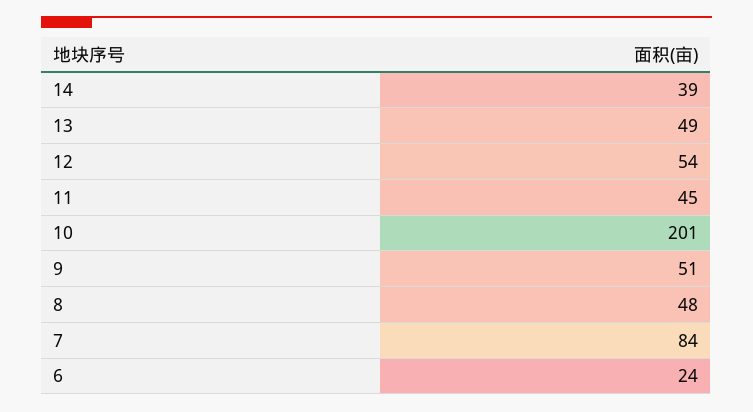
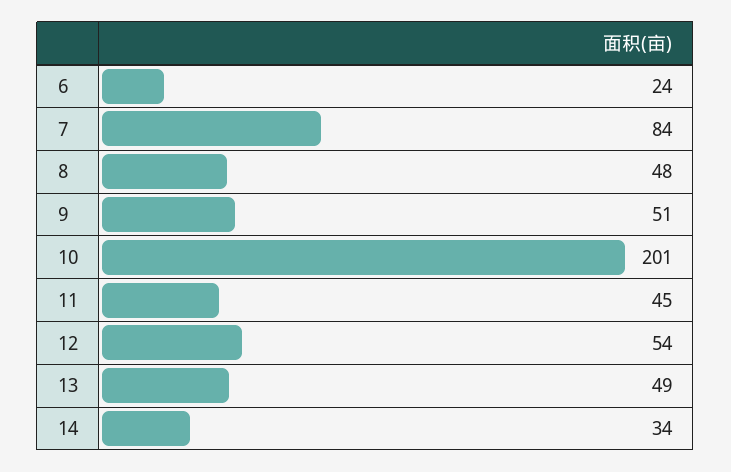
  {
-   "14": 39,
+   "14": 34,
    "13": 49,
    "12": 54,
    "11": 45,
    "10": 201,
    "9": 51,
    "8": 48,
    "7": 84,
    "6": 24
  }

